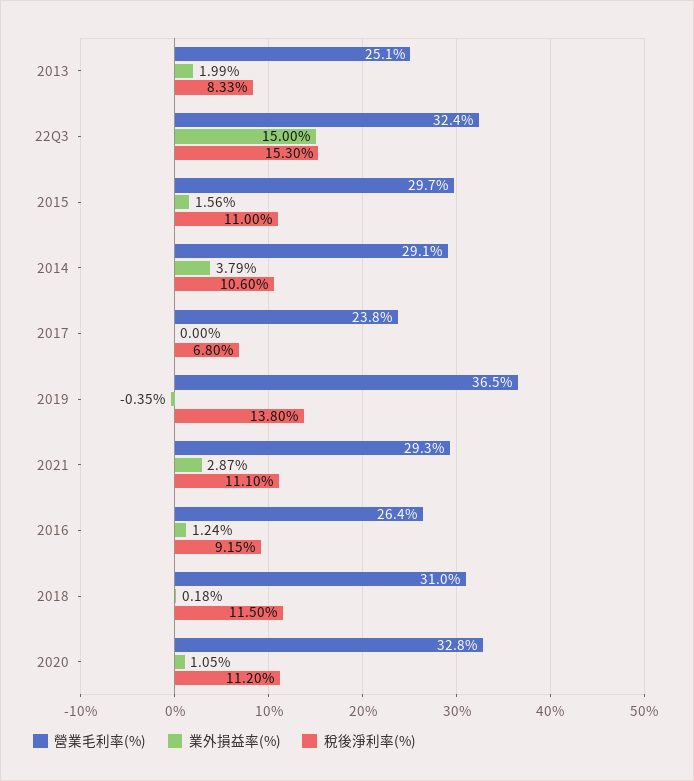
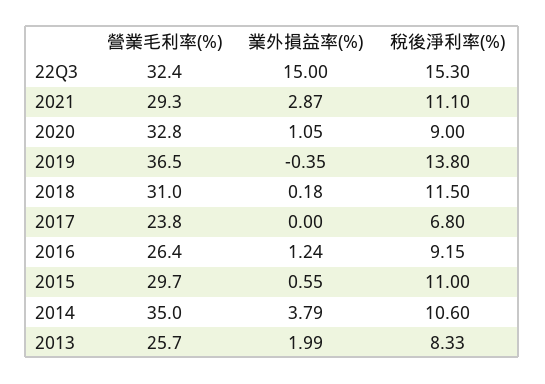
  {
    "營業毛利率(%)": {
-     "2013": 25.1,
+     "2013": 25.7,
      "22Q3": 32.4,
      "2015": 29.7,
-     "2014": 29.1,
+     "2014": 35,
      "2017": 23.8,
      "2019": 36.5,
      "2021": 29.3,
      "2016": 26.4,
      "2018": 31,
      "2020": 32.8
    },
    "業外損益率(%)": {
      "2013": 1.99,
      "22Q3": 15,
-     "2015": 1.56,
+     "2015": 0.55,
      "2014": 3.79,
      "2017": 0,
      "2019": -0.35,
      "2021": 2.87,
      "2016": 1.24,
      "2018": 0.18,
      "2020": 1.05
    },
    "稅後淨利率(%)": {
      "2013": 8.33,
      "22Q3": 15.3,
      "2015": 11,
      "2014": 10.6,
      "2017": 6.8,
      "2019": 13.8,
      "2021": 11.1,
      "2016": 9.15,
      "2018": 11.5,
-     "2020": 11.2
+     "2020": 9
    }
  }

